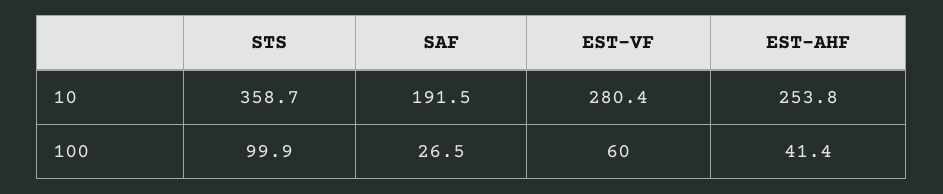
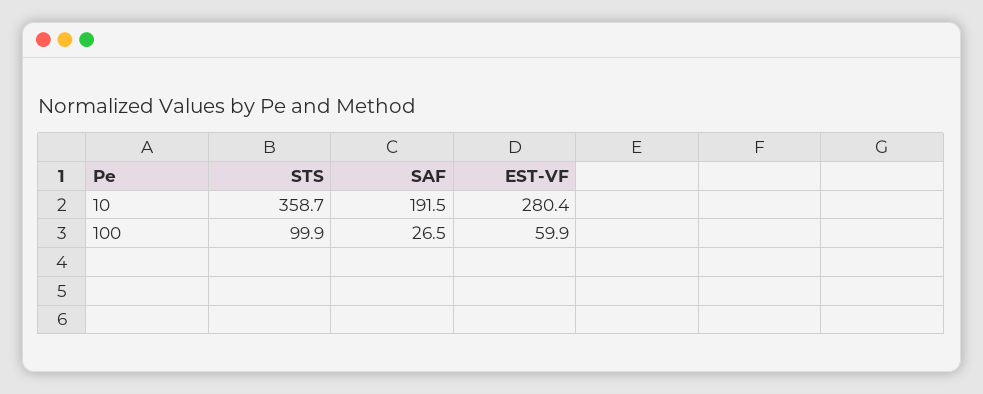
  {
    "STS": {
      "10": 358.7,
      "100": 99.9
    },
    "SAF": {
      "10": 191.5,
      "100": 26.5
    },
    "EST-VF": {
      "10": 280.4,
-     "100": 60
+     "100": 59.9
-   },
+   }
-   "EST-AHF": {
-     "10": 253.8,
-     "100": 41.4
-   }
  }

